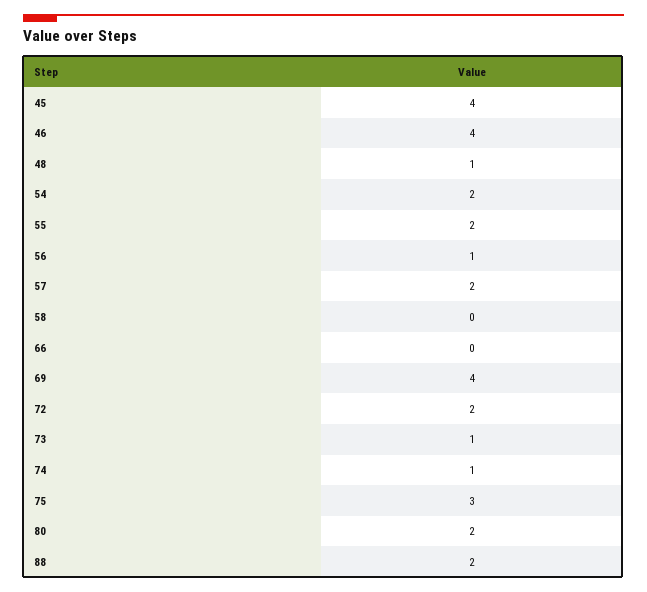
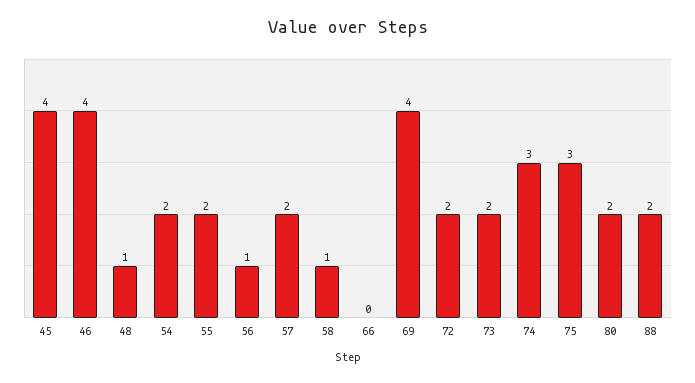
  {
    "45": 4,
    "46": 4,
    "48": 1,
    "54": 2,
    "55": 2,
    "56": 1,
    "57": 2,
-   "58": 0,
+   "58": 1,
    "66": 0,
    "69": 4,
    "72": 2,
-   "73": 1,
+   "73": 2,
-   "74": 1,
+   "74": 3,
    "75": 3,
    "80": 2,
    "88": 2
  }

